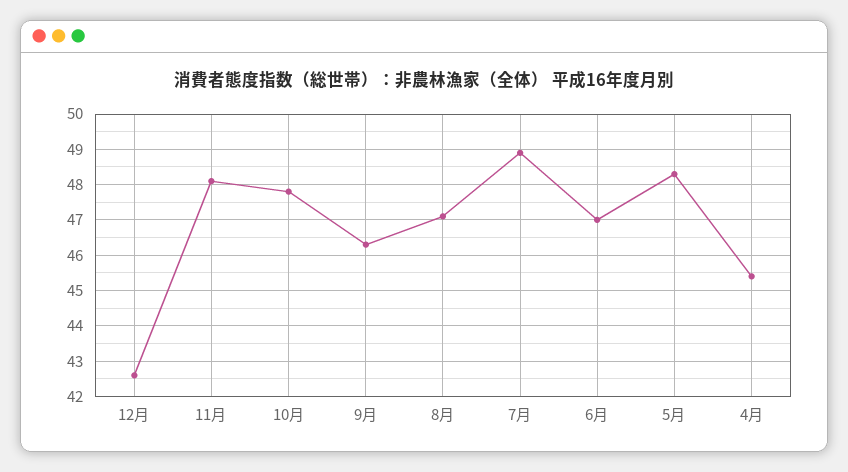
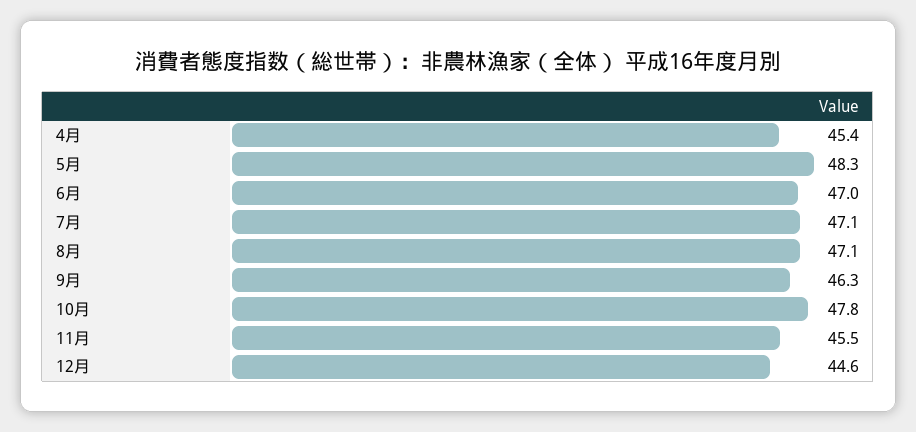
  {
-   "12月": 42.5,
+   "12月": 44.6,
-   "11月": 48,
+   "11月": 45.5,
    "10月": 47.8,
    "9月": 46.3,
    "8月": 47.1,
-   "7月": 49,
+   "7月": 47.1,
    "6月": 47,
    "5月": 48.3,
    "4月": 45.4
  }

